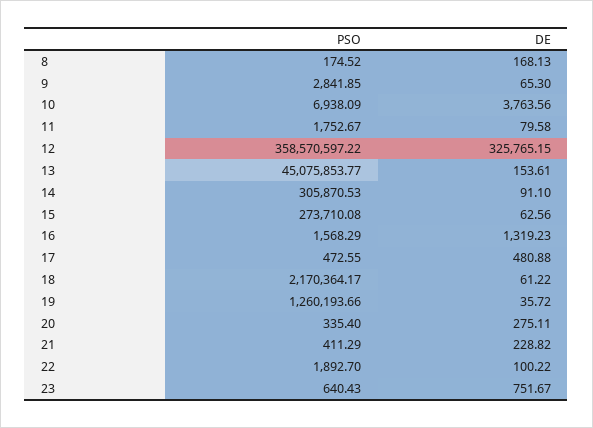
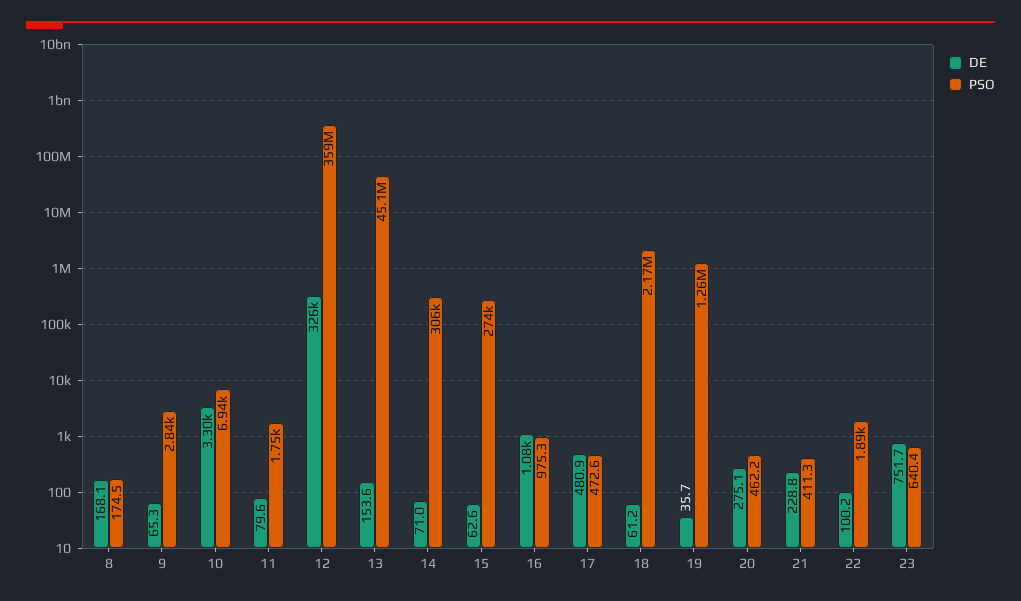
  {
    "PSO": {
      "8": 174.52,
      "9": 2841.85,
      "10": 6938.09,
      "11": 1752.67,
      "12": 358570597.22,
      "13": 45075853.77,
      "14": 305870.53,
      "15": 273710.08,
-     "16": 1568.29,
+     "16": 975.3,
      "17": 472.55,
      "18": 2170364.17,
      "19": 1260193.66,
-     "20": 335.4,
+     "20": 462.2,
      "21": 411.29,
      "22": 1892.7,
      "23": 640.43
    },
    "DE": {
      "8": 168.13,
      "9": 65.3,
-     "10": 3763.56,
+     "10": 3300,
      "11": 79.58,
      "12": 325765.15,
      "13": 153.61,
-     "14": 91.1,
+     "14": 71,
      "15": 62.56,
-     "16": 1319.23,
+     "16": 1080,
      "17": 480.88,
      "18": 61.22,
      "19": 35.72,
      "20": 275.11,
      "21": 228.82,
      "22": 100.22,
      "23": 751.67
    }
  }

